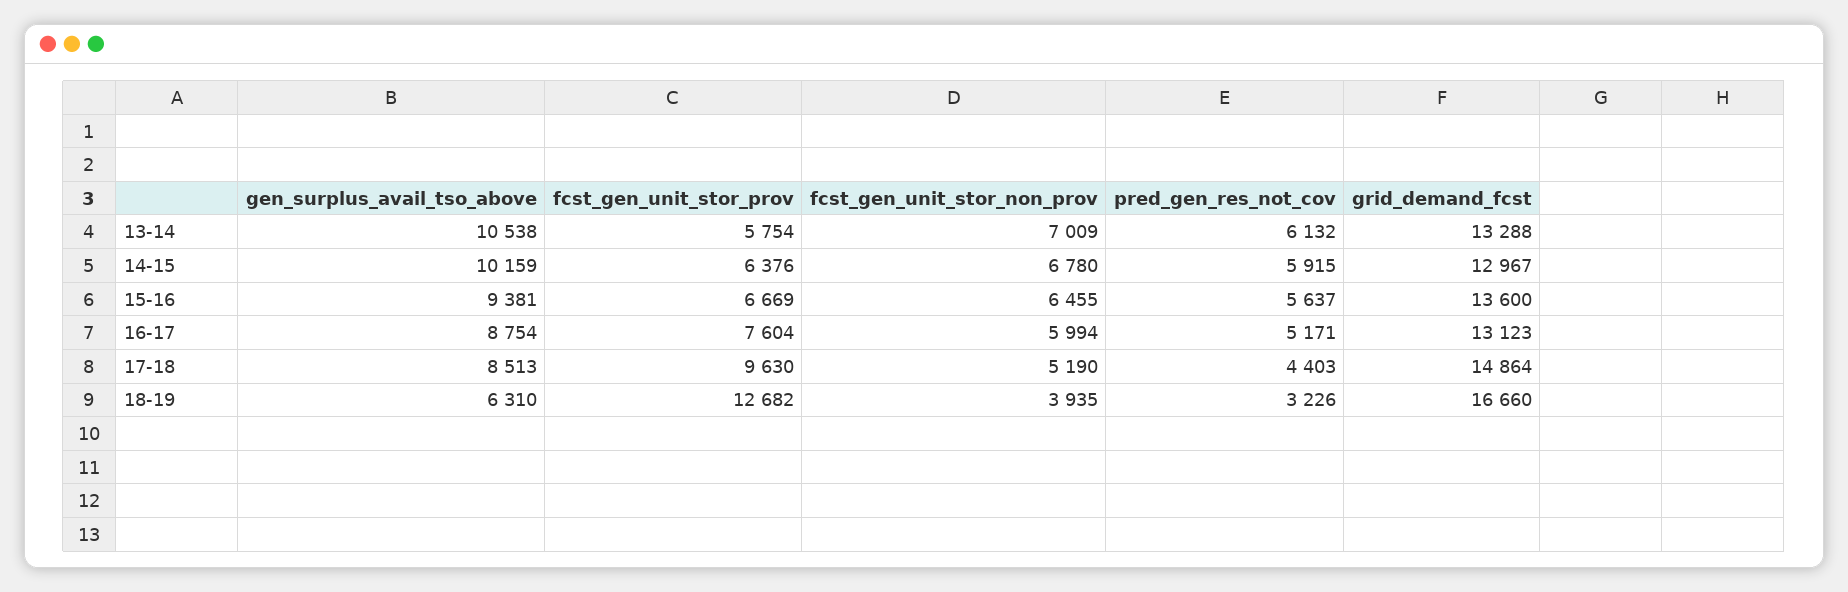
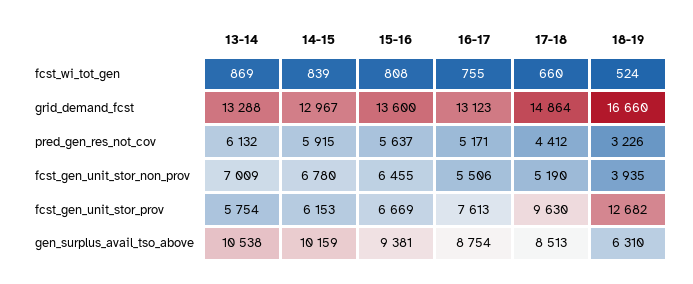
  {
    "gen_surplus_avail_tso_above": {
      "13-14": 10538,
      "14-15": 10159,
      "15-16": 9381,
      "16-17": 8754,
      "17-18": 8513,
      "18-19": 6310
    },
    "fcst_gen_unit_stor_prov": {
      "13-14": 5754,
-     "14-15": 6376,
+     "14-15": 6153,
      "15-16": 6669,
-     "16-17": 7604,
+     "16-17": 7613,
      "17-18": 9630,
      "18-19": 12682
    },
    "fcst_gen_unit_stor_non_prov": {
      "13-14": 7009,
      "14-15": 6780,
      "15-16": 6455,
-     "16-17": 5994,
+     "16-17": 5506,
      "17-18": 5190,
      "18-19": 3935
    },
    "pred_gen_res_not_cov": {
      "13-14": 6132,
      "14-15": 5915,
      "15-16": 5637,
      "16-17": 5171,
-     "17-18": 4403,
+     "17-18": 4412,
      "18-19": 3226
    },
    "grid_demand_fcst": {
      "13-14": 13288,
      "14-15": 12967,
      "15-16": 13600,
      "16-17": 13123,
      "17-18": 14864,
      "18-19": 16660
-   }
+   },
+   "fcst_wi_tot_gen": {
+     "13-14": 869,
+     "14-15": 839,
+     "15-16": 808,
+     "16-17": 755,
+     "17-18": 660,
+     "18-19": 524
+   }
  }

